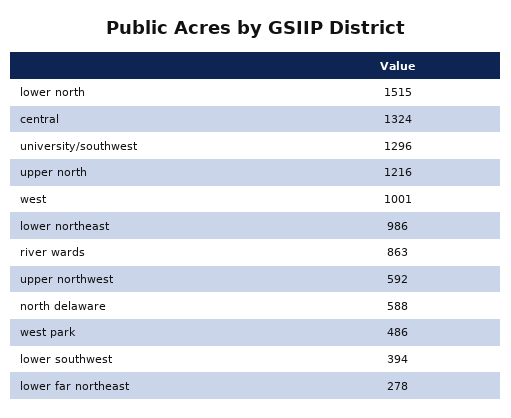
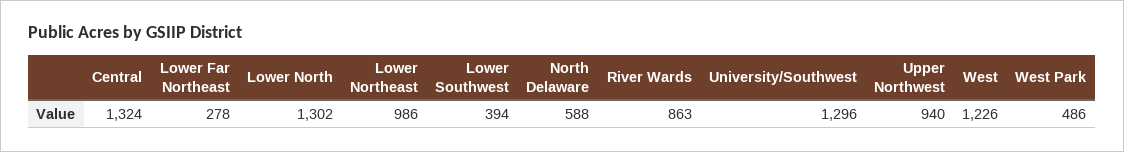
  {
-   "lower north": 1515,
+   "lower north": 1302,
    "central": 1324,
    "university/southwest": 1296,
-   "upper north": 1216,
-   "west": 1001,
+   "west": 1226,
    "lower northeast": 986,
    "river wards": 863,
-   "upper northwest": 592,
+   "upper northwest": 940,
    "north delaware": 588,
    "west park": 486,
    "lower southwest": 394,
    "lower far northeast": 278
  }

